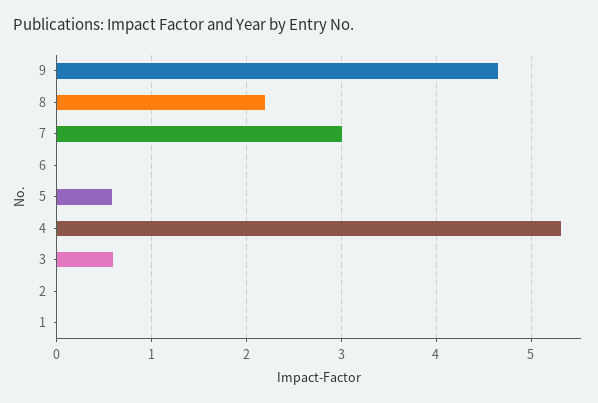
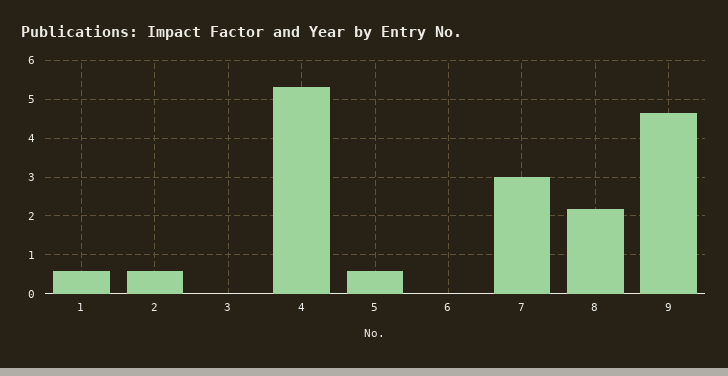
  {
    "9": 4.7,
    "8": 2.2,
    "7": 3,
    "6": 0,
    "5": 0.6,
    "4": 5.3,
-   "3": 0.6,
+   "3": 0,
-   "2": 0,
+   "2": 0.6,
-   "1": 0
+   "1": 0.6
  }

